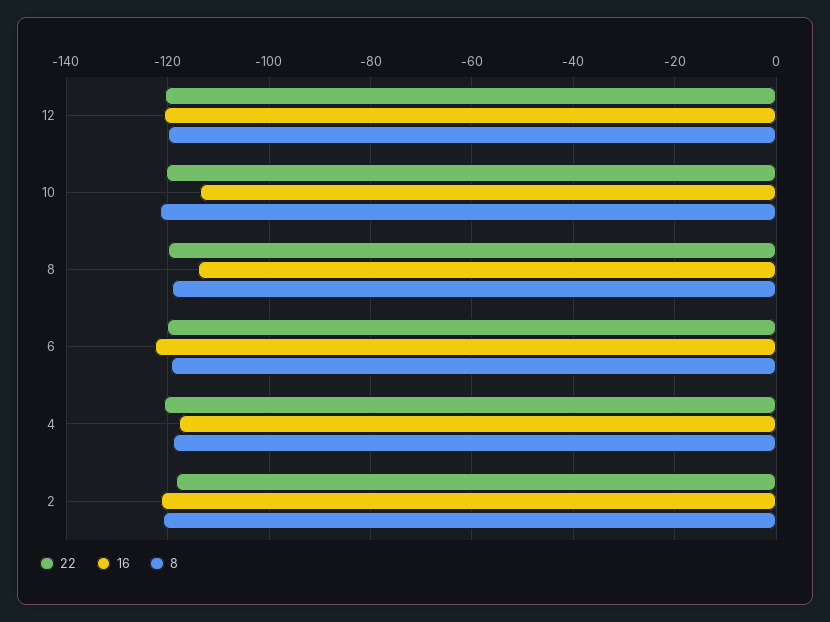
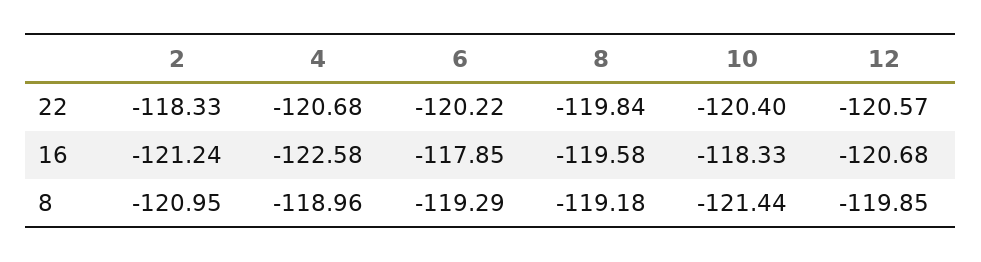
  {
    "22": {
      "12": -120.57,
      "10": -120.4,
      "8": -119.84,
      "6": -120.22,
      "4": -120.68,
      "2": -118.33
    },
    "16": {
      "12": -120.68,
-     "10": -114,
+     "10": -118.33,
-     "8": -114,
+     "8": -119.58,
-     "6": -122,
+     "6": -117.85,
-     "4": -118,
+     "4": -122.58,
      "2": -121.24
    },
    "8": {
      "12": -119.85,
      "10": -121.44,
      "8": -119.18,
      "6": -119.29,
      "4": -118.96,
      "2": -120.95
    }
  }

